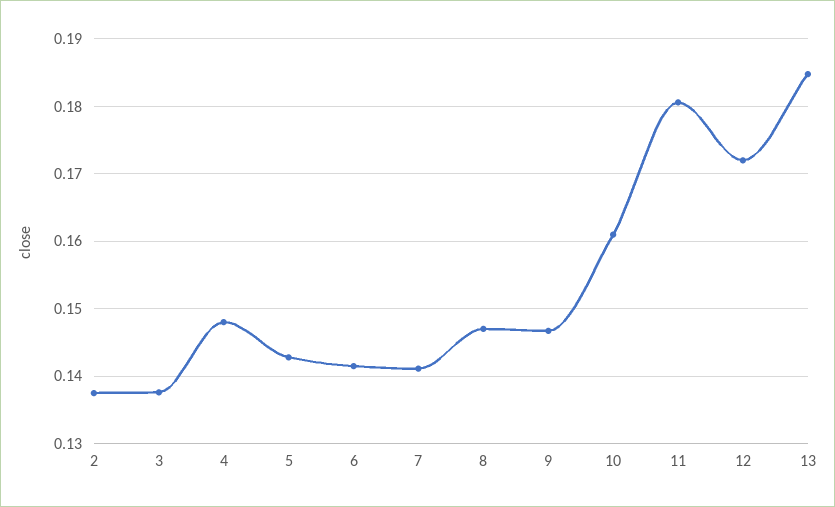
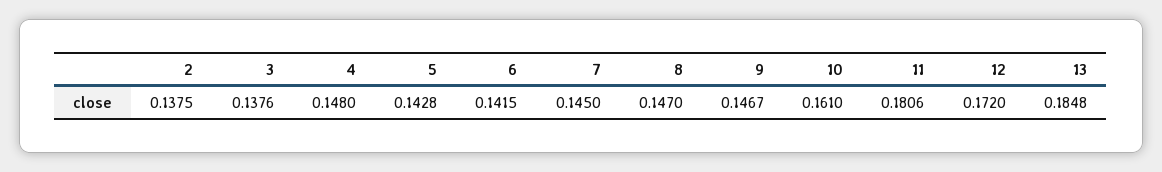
  {
    "2": 0.1375,
    "3": 0.1376,
    "4": 0.148,
    "5": 0.1428,
    "6": 0.1415,
-   "7": 0.141,
+   "7": 0.145,
    "8": 0.147,
    "9": 0.1467,
    "10": 0.161,
    "11": 0.1806,
    "12": 0.172,
    "13": 0.1848
  }

